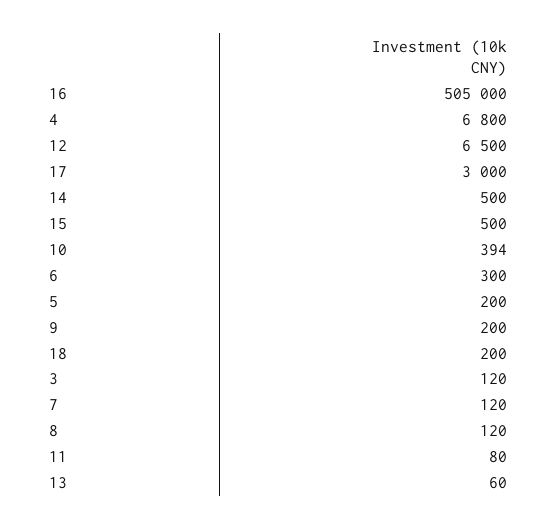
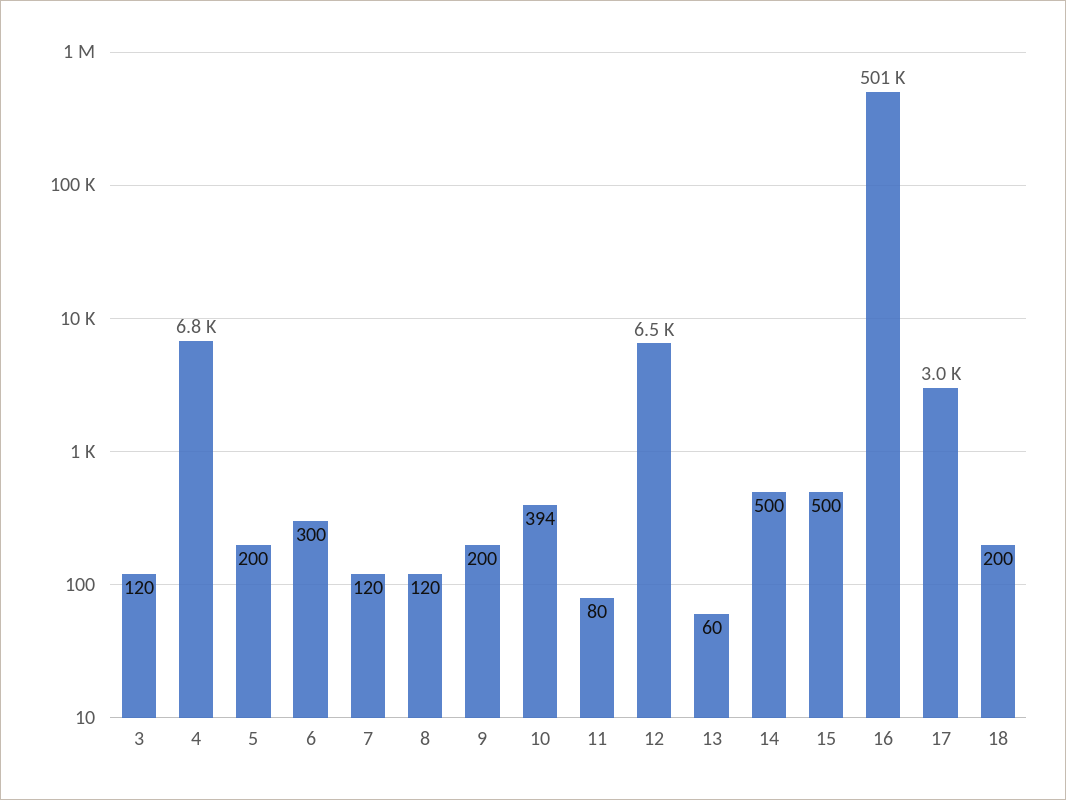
  {
-   "16": 505000,
+   "16": 501000,
    "4": 6800,
    "12": 6500,
    "17": 3000,
    "14": 500,
    "15": 500,
    "10": 394,
    "6": 300,
    "5": 200,
    "9": 200,
    "18": 200,
    "3": 120,
    "7": 120,
    "8": 120,
    "11": 80,
    "13": 60
  }

